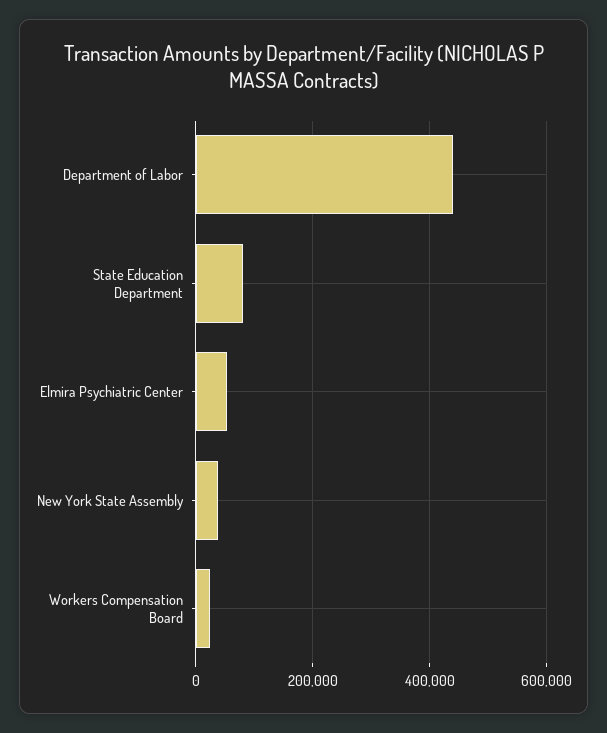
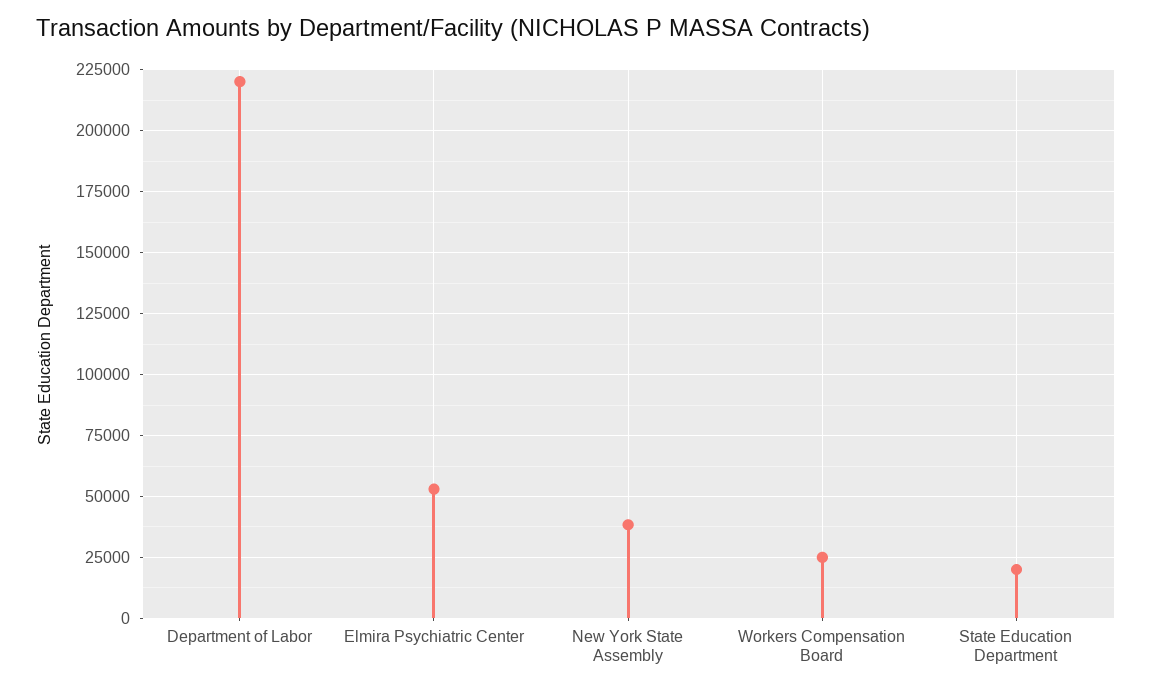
  {
-   "Department of Labor": 440000,
+   "Department of Labor": 220000,
-   "State Education Department": 80000,
+   "State Education Department": 20000,
    "Elmira Psychiatric Center": 52500,
    "New York State Assembly": 37500,
    "Workers Compensation Board": 25000
  }

